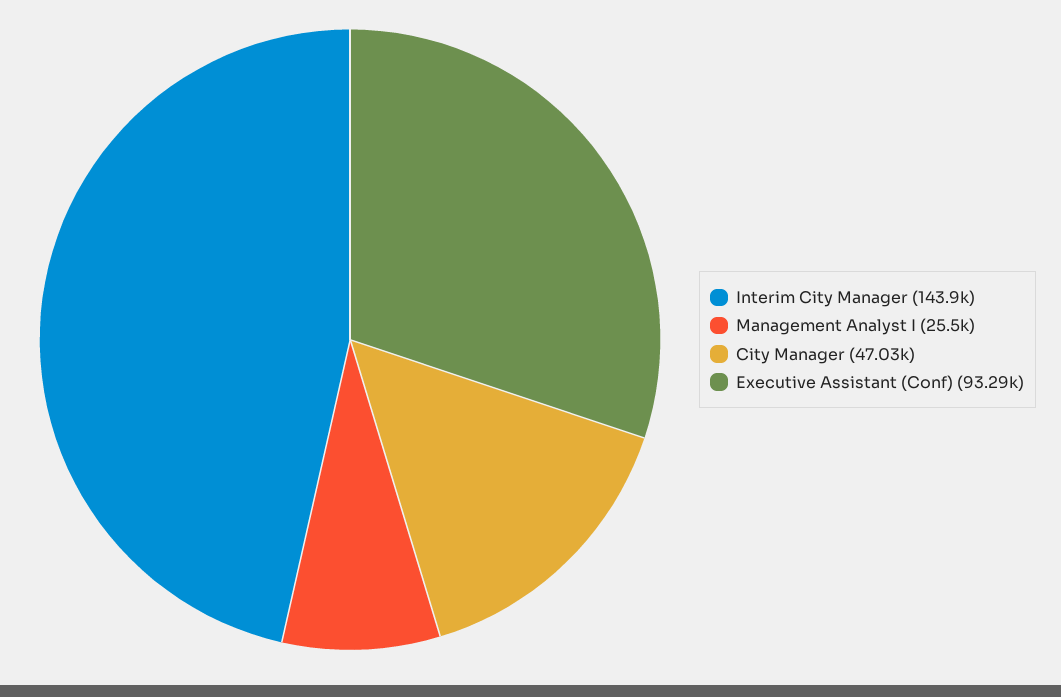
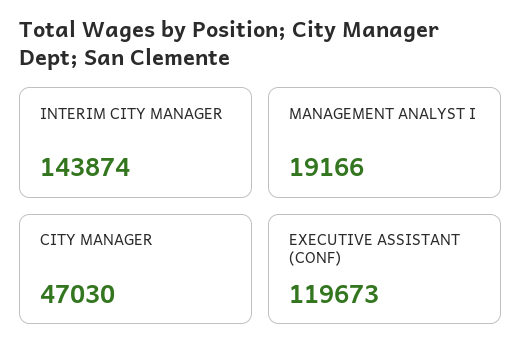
  {
    "Interim City Manager": 143874,
-   "Management Analyst I": 25500,
+   "Management Analyst I": 19166,
    "City Manager": 47030,
-   "Executive Assistant (Conf)": 93290
+   "Executive Assistant (Conf)": 119673
  }

